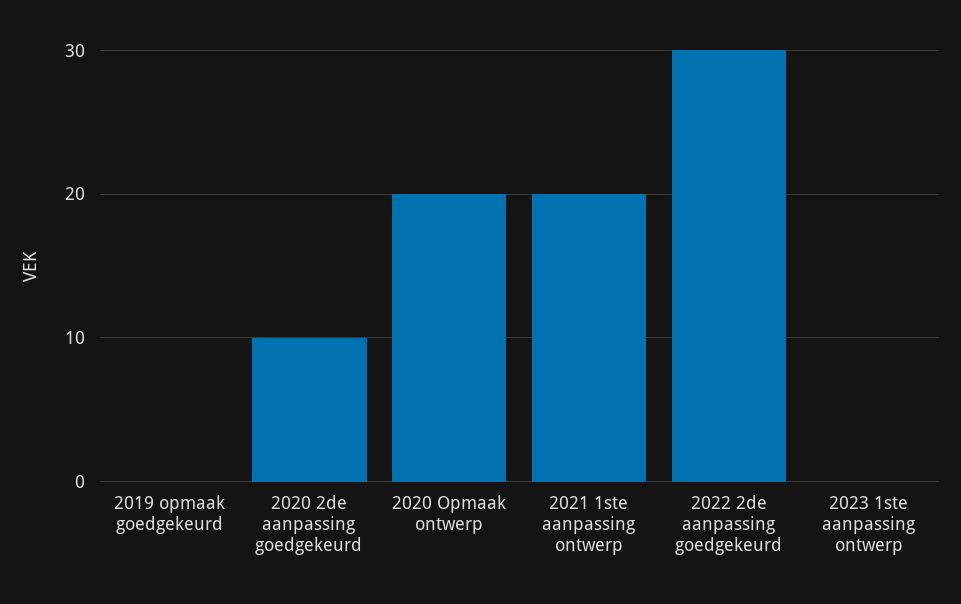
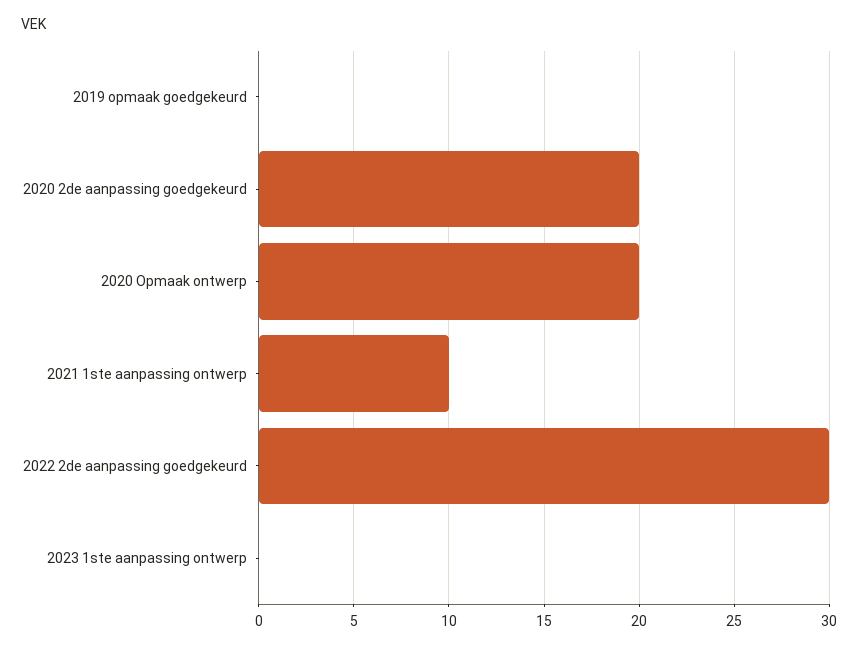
  {
    "2019 opmaak goedgekeurd": 0,
-   "2020 2de aanpassing goedgekeurd": 10,
+   "2020 2de aanpassing goedgekeurd": 20,
    "2020 Opmaak ontwerp": 20,
-   "2021 1ste aanpassing ontwerp": 20,
+   "2021 1ste aanpassing ontwerp": 10,
    "2022 2de aanpassing goedgekeurd": 30,
    "2023 1ste aanpassing ontwerp": 0
  }

